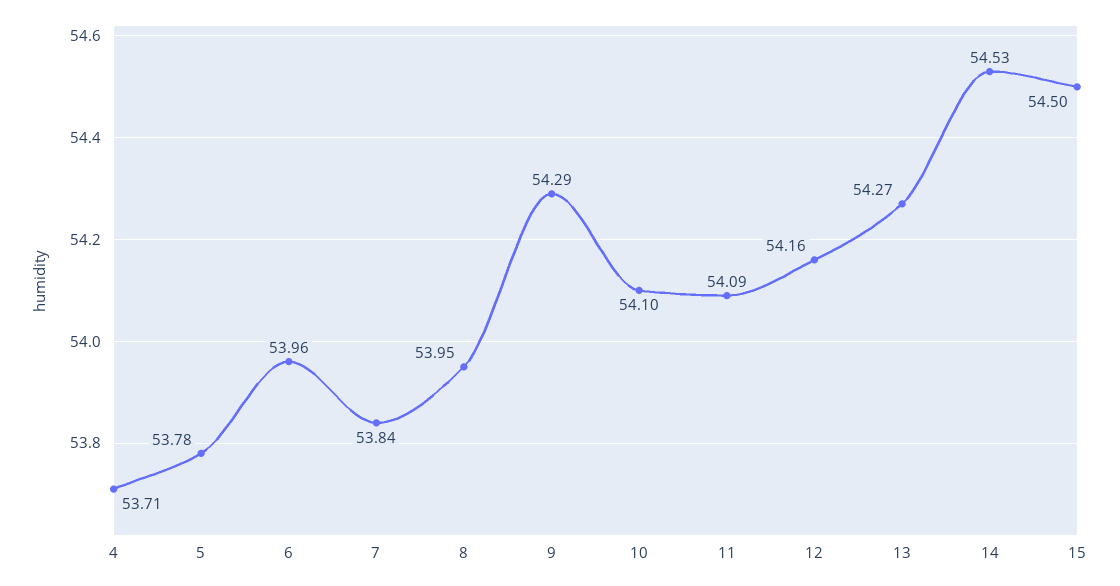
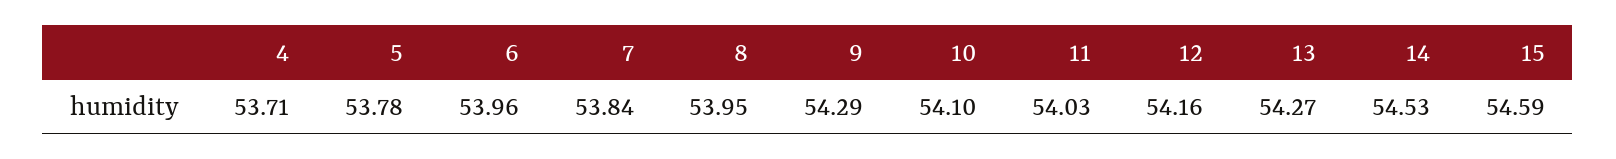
  {
    "4": 53.71,
    "5": 53.78,
    "6": 53.96,
    "7": 53.84,
    "8": 53.95,
    "9": 54.29,
    "10": 54.1,
-   "11": 54.09,
+   "11": 54.03,
    "12": 54.16,
    "13": 54.27,
    "14": 54.53,
-   "15": 54.5
+   "15": 54.59
  }

